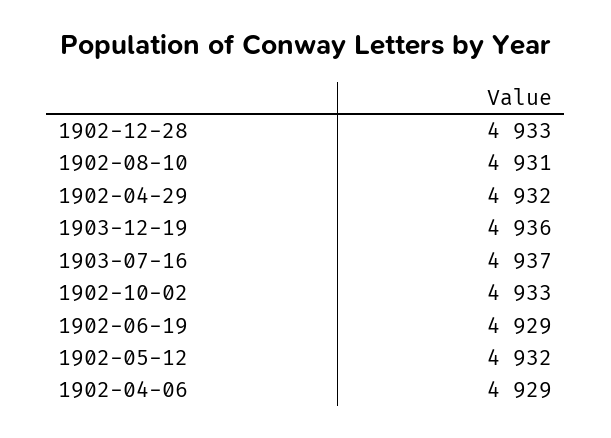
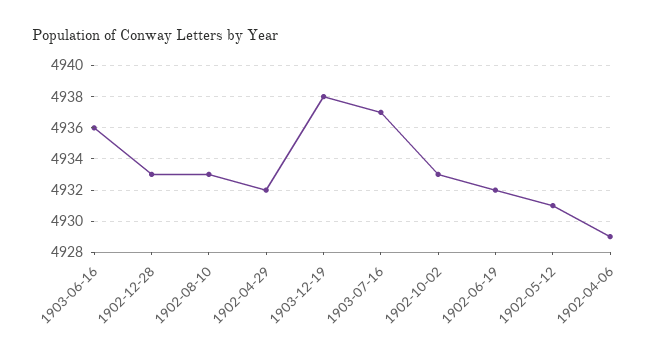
  {
    "1902-12-28": 4933,
-   "1902-08-10": 4931,
+   "1902-08-10": 4933,
    "1902-04-29": 4932,
-   "1903-12-19": 4936,
+   "1903-12-19": 4938,
    "1903-07-16": 4937,
    "1902-10-02": 4933,
-   "1902-06-19": 4929,
+   "1902-06-19": 4932,
-   "1902-05-12": 4932,
+   "1902-05-12": 4931,
-   "1902-04-06": 4929
+   "1902-04-06": 4929,
+   "1903-06-16": 4936
  }

